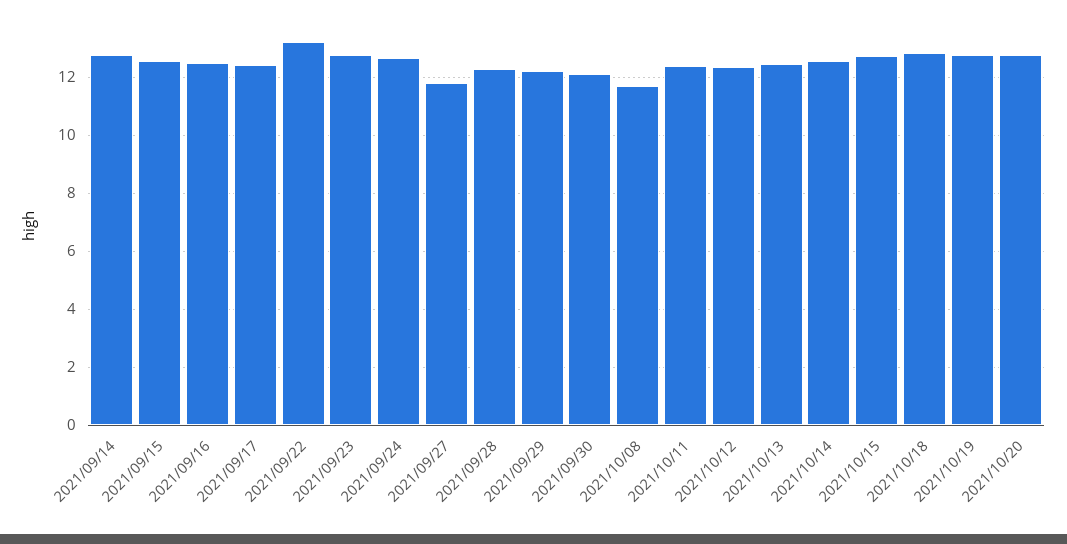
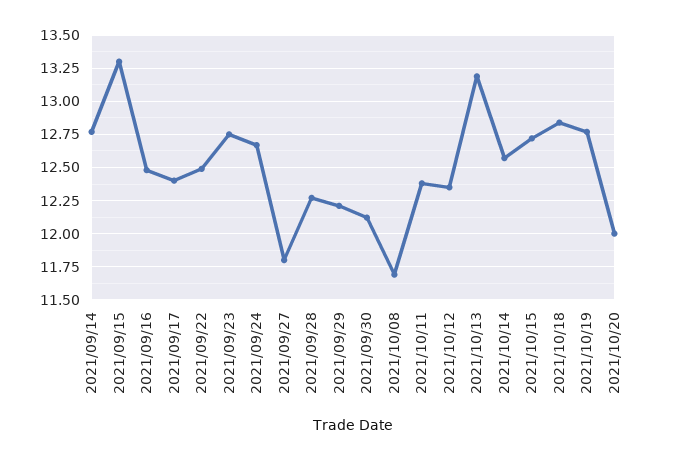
  {
    "2021/09/14": 12.75,
-   "2021/09/15": 12.5,
+   "2021/09/15": 13.3,
    "2021/09/16": 12.5,
    "2021/09/17": 12.4,
-   "2021/09/22": 13.25,
+   "2021/09/22": 12.5,
    "2021/09/23": 12.75,
    "2021/09/24": 12.65,
    "2021/09/27": 11.8,
    "2021/09/28": 12.25,
    "2021/09/29": 12.2,
    "2021/09/30": 12.1,
    "2021/10/08": 11.7,
    "2021/10/11": 12.4,
    "2021/10/12": 12.35,
-   "2021/10/13": 12.5,
+   "2021/10/13": 13.2,
    "2021/10/14": 12.55,
    "2021/10/15": 12.7,
    "2021/10/18": 12.85,
    "2021/10/19": 12.75,
-   "2021/10/20": 12.75
+   "2021/10/20": 12
  }

